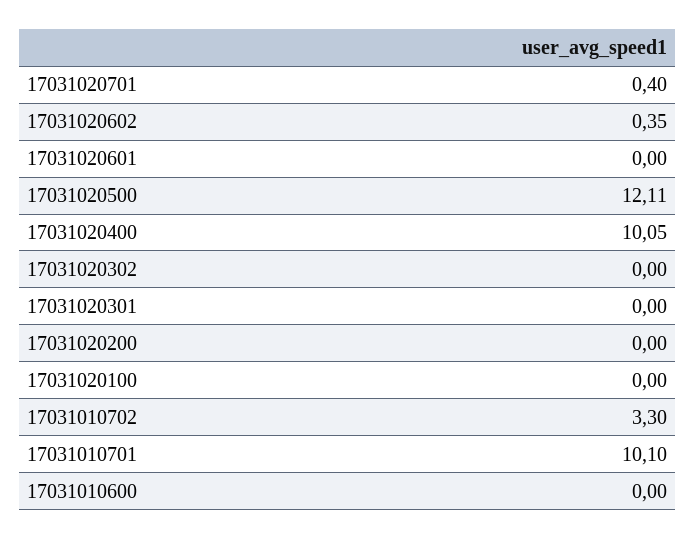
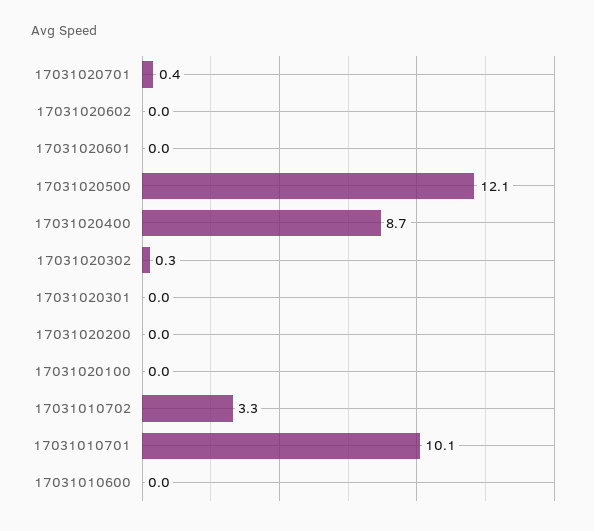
  {
    "17031020701": 0.4,
-   "17031020602": 0.35,
+   "17031020602": 0,
    "17031020601": 0,
    "17031020500": 12.11,
-   "17031020400": 10.05,
+   "17031020400": 8.7,
-   "17031020302": 0,
+   "17031020302": 0.3,
    "17031020301": 0,
    "17031020200": 0,
    "17031020100": 0,
    "17031010702": 3.3,
    "17031010701": 10.1,
    "17031010600": 0
  }

